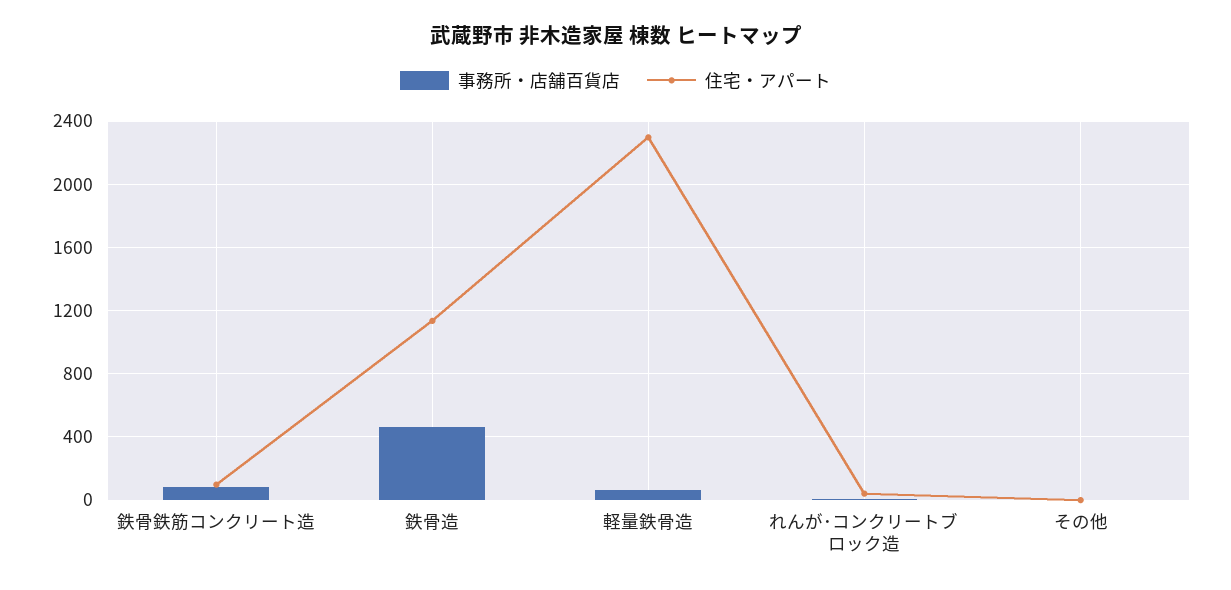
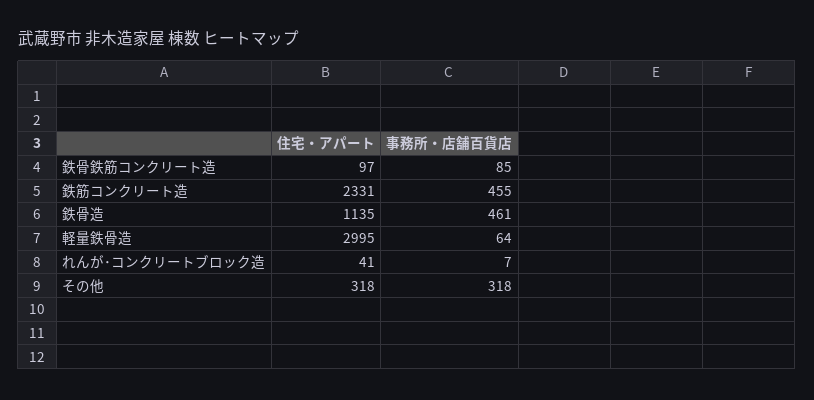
  {
    "事務所・店舗百貨店": {
      "鉄骨鉄筋コンクリート造": 85,
      "鉄骨造": 461,
      "軽量鉄骨造": 64,
      "れんが･コンクリートブロック造": 7,
-     "その他": 0
+     "その他": 318,
+     "鉄筋コンクリート造": 455
    },
    "住宅・アパート": {
      "鉄骨鉄筋コンクリート造": 97,
      "鉄骨造": 1135,
-     "軽量鉄骨造": 2300,
+     "軽量鉄骨造": 2995,
      "れんが･コンクリートブロック造": 41,
-     "その他": 0
+     "その他": 318,
+     "鉄筋コンクリート造": 2331
    }
  }

